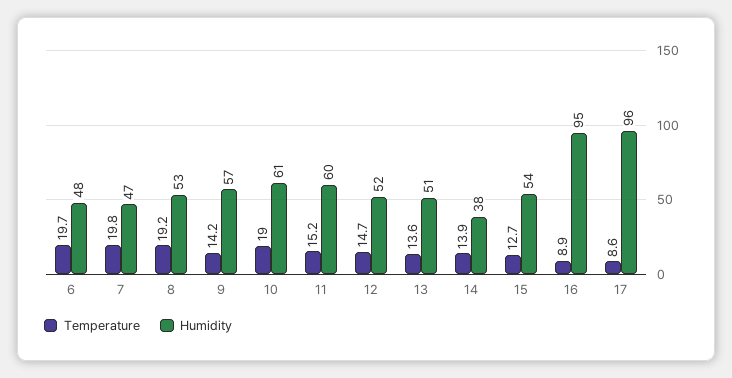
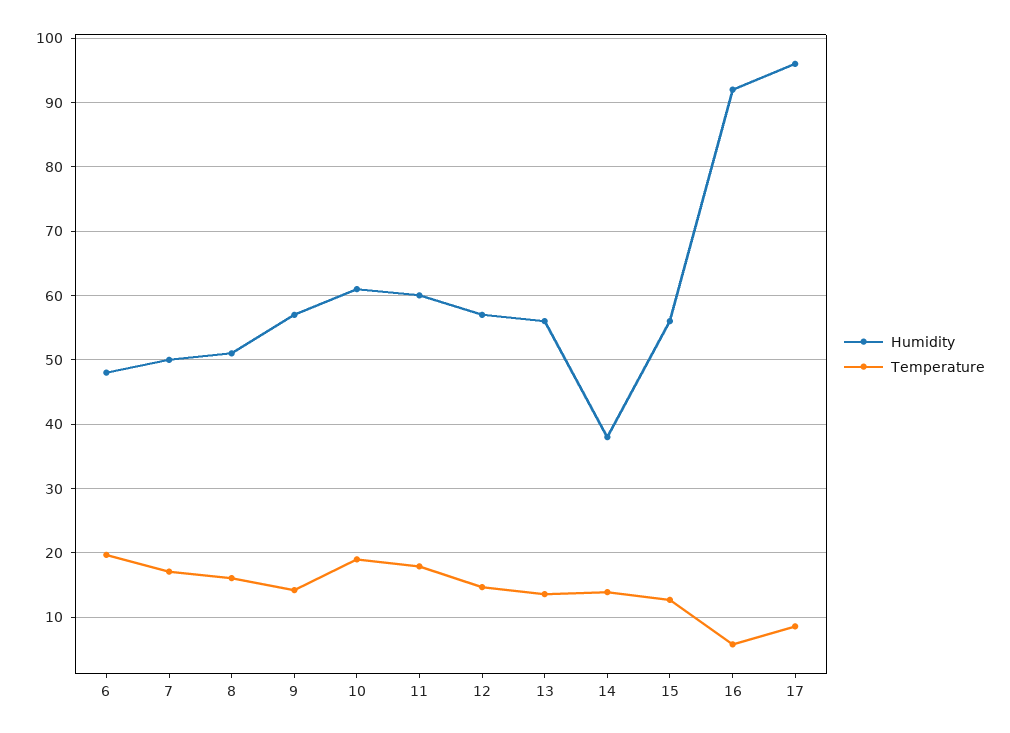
  {
    "Temperature": {
      "6": 19.7,
-     "7": 19.8,
+     "7": 17,
-     "8": 19.2,
+     "8": 16,
      "9": 14.2,
      "10": 19,
-     "11": 15.2,
+     "11": 18,
      "12": 14.7,
      "13": 13.6,
      "14": 13.9,
      "15": 12.7,
-     "16": 8.9,
+     "16": 6,
      "17": 8.6
    },
    "Humidity": {
      "6": 48,
-     "7": 47,
+     "7": 50,
-     "8": 53,
+     "8": 51,
      "9": 57,
      "10": 61,
      "11": 60,
-     "12": 52,
+     "12": 57,
-     "13": 51,
+     "13": 56,
      "14": 38,
-     "15": 54,
+     "15": 56,
-     "16": 95,
+     "16": 92,
      "17": 96
    }
  }

